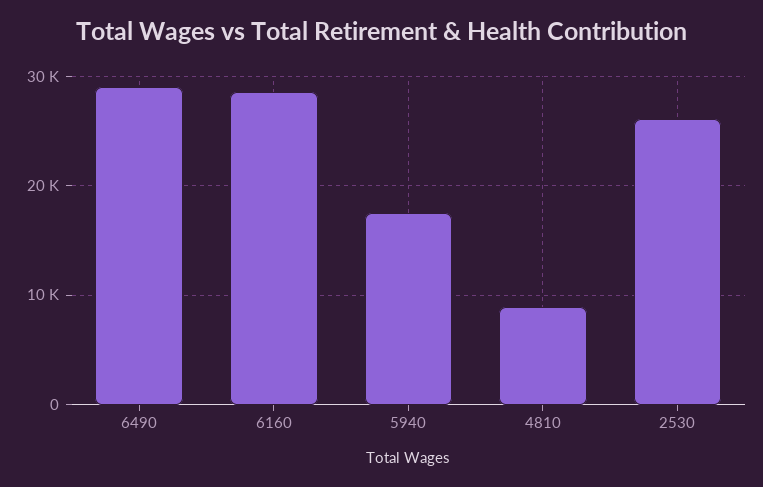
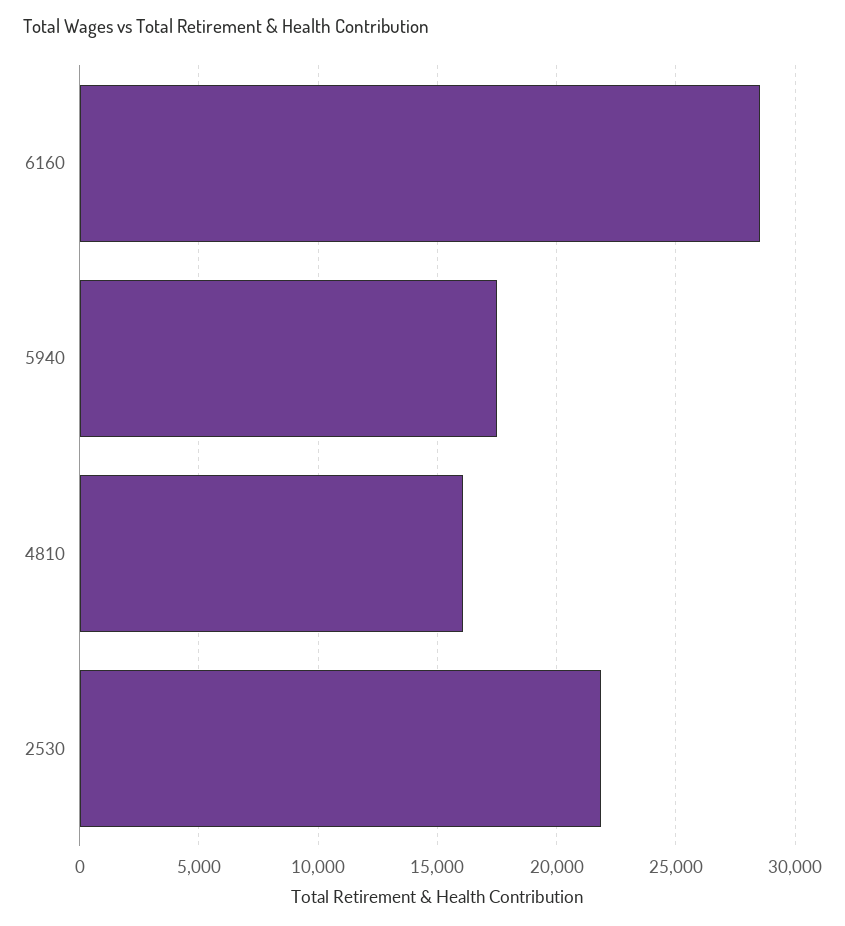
  {
-   "6490": 29000,
    "6160": 28500,
    "5940": 17500,
-   "4810": 9000,
+   "4810": 16000,
-   "2530": 26000
+   "2530": 22000
  }

